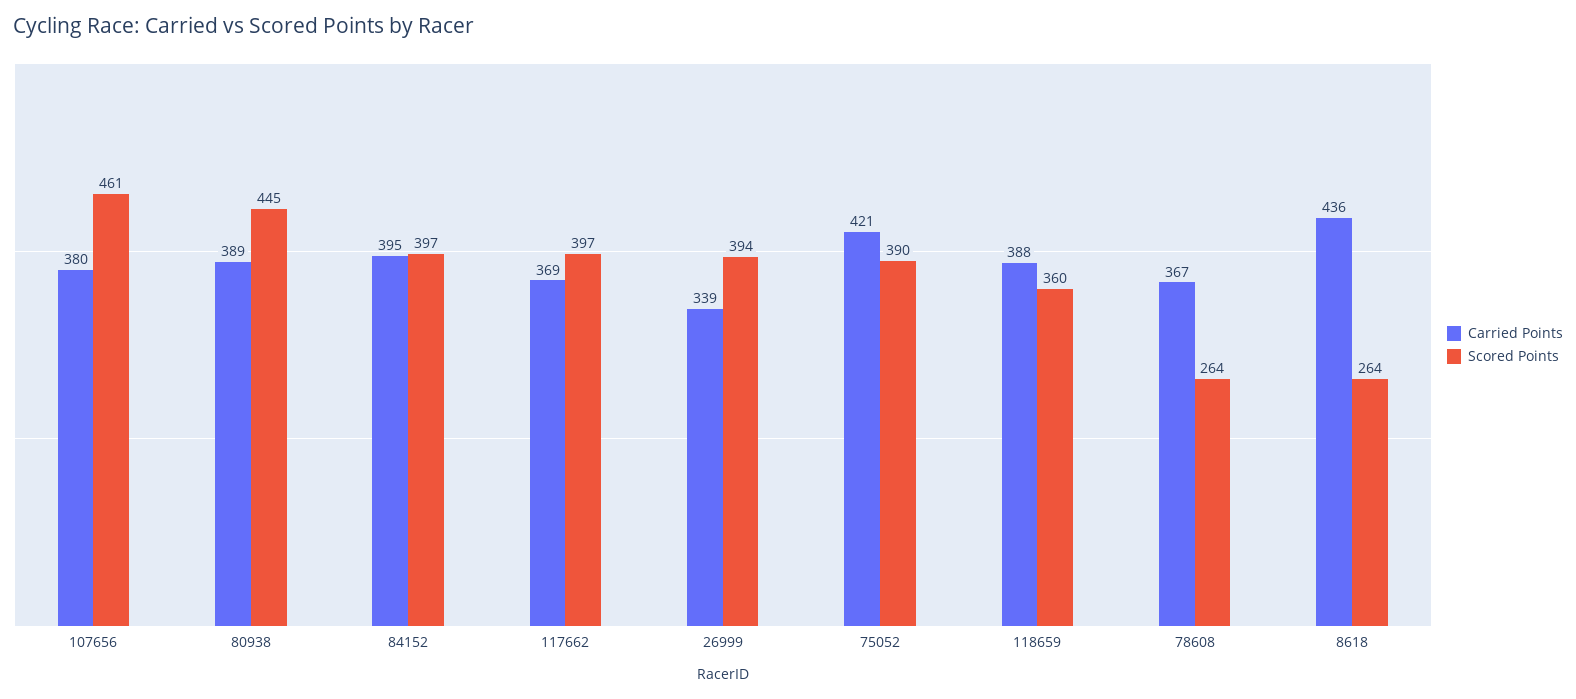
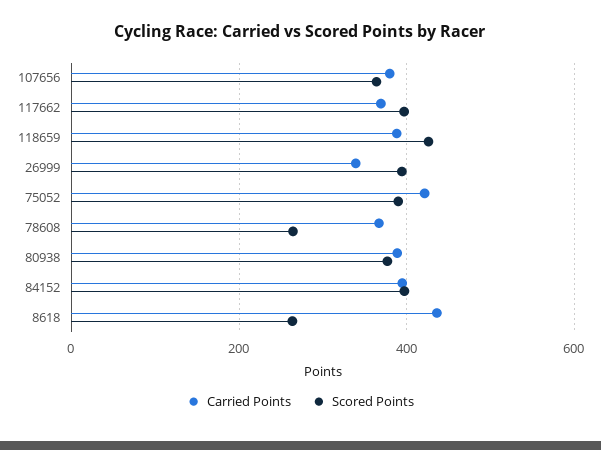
  {
    "Carried Points": {
      "107656": 380,
      "80938": 389,
      "84152": 395,
      "117662": 369,
      "26999": 339,
      "75052": 421,
      "118659": 388,
      "78608": 367,
      "8618": 436
    },
    "Scored Points": {
-     "107656": 461,
+     "107656": 360,
-     "80938": 445,
+     "80938": 380,
      "84152": 397,
      "117662": 397,
      "26999": 394,
      "75052": 390,
-     "118659": 360,
+     "118659": 420,
      "78608": 264,
      "8618": 264
    }
  }

